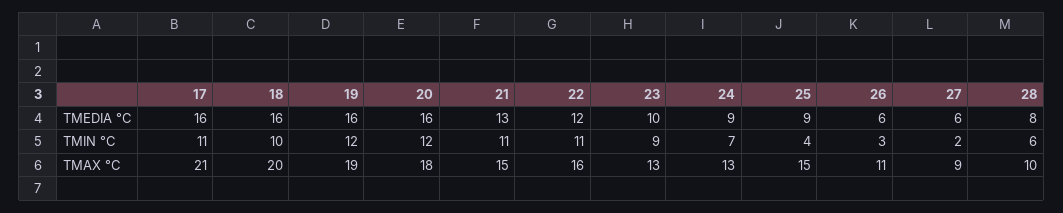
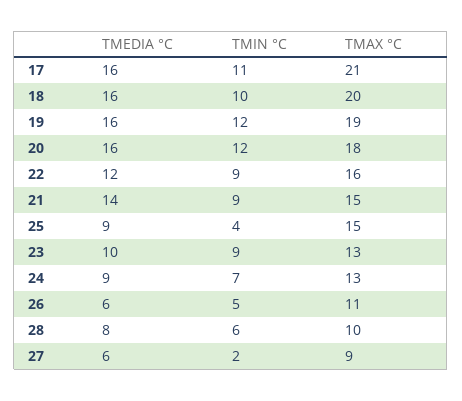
  {
    "17": {
      "TMEDIA °C": 16,
      "TMIN °C": 11,
      "TMAX °C": 21
    },
    "18": {
      "TMEDIA °C": 16,
      "TMIN °C": 10,
      "TMAX °C": 20
    },
    "19": {
      "TMEDIA °C": 16,
      "TMIN °C": 12,
      "TMAX °C": 19
    },
    "20": {
      "TMEDIA °C": 16,
      "TMIN °C": 12,
      "TMAX °C": 18
    },
    "21": {
-     "TMEDIA °C": 13,
+     "TMEDIA °C": 14,
-     "TMIN °C": 11,
+     "TMIN °C": 9,
      "TMAX °C": 15
    },
    "22": {
      "TMEDIA °C": 12,
-     "TMIN °C": 11,
+     "TMIN °C": 9,
      "TMAX °C": 16
    },
    "23": {
      "TMEDIA °C": 10,
      "TMIN °C": 9,
      "TMAX °C": 13
    },
    "24": {
      "TMEDIA °C": 9,
      "TMIN °C": 7,
      "TMAX °C": 13
    },
    "25": {
      "TMEDIA °C": 9,
      "TMIN °C": 4,
      "TMAX °C": 15
    },
    "26": {
      "TMEDIA °C": 6,
-     "TMIN °C": 3,
+     "TMIN °C": 5,
      "TMAX °C": 11
    },
    "27": {
      "TMEDIA °C": 6,
      "TMIN °C": 2,
      "TMAX °C": 9
    },
    "28": {
      "TMEDIA °C": 8,
      "TMIN °C": 6,
      "TMAX °C": 10
    }
  }

